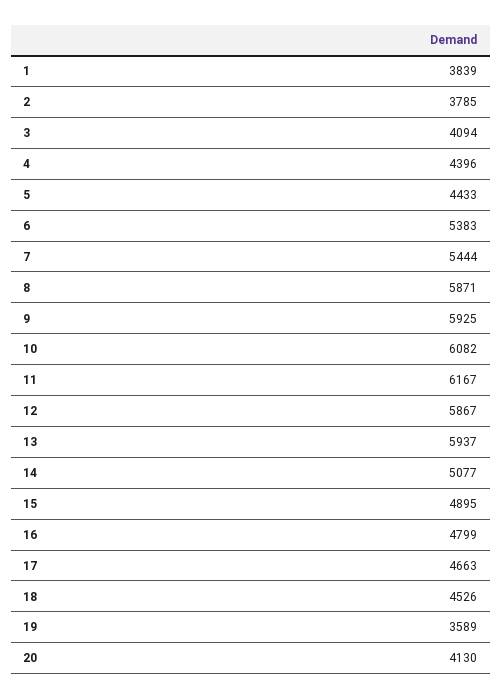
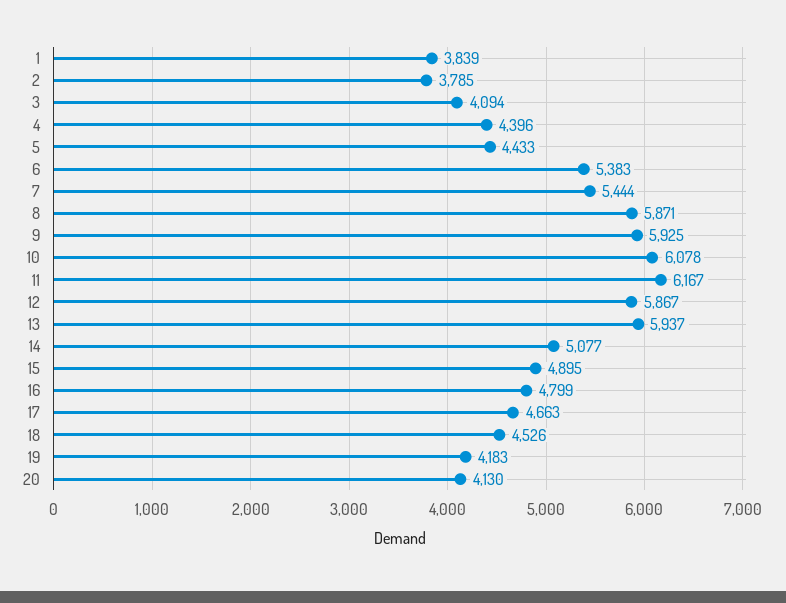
  {
    "1": 3839,
    "2": 3785,
    "3": 4094,
    "4": 4396,
    "5": 4433,
    "6": 5383,
    "7": 5444,
    "8": 5871,
    "9": 5925,
-   "10": 6082,
+   "10": 6078,
    "11": 6167,
    "12": 5867,
    "13": 5937,
    "14": 5077,
    "15": 4895,
    "16": 4799,
    "17": 4663,
    "18": 4526,
-   "19": 3589,
+   "19": 4183,
    "20": 4130
  }

